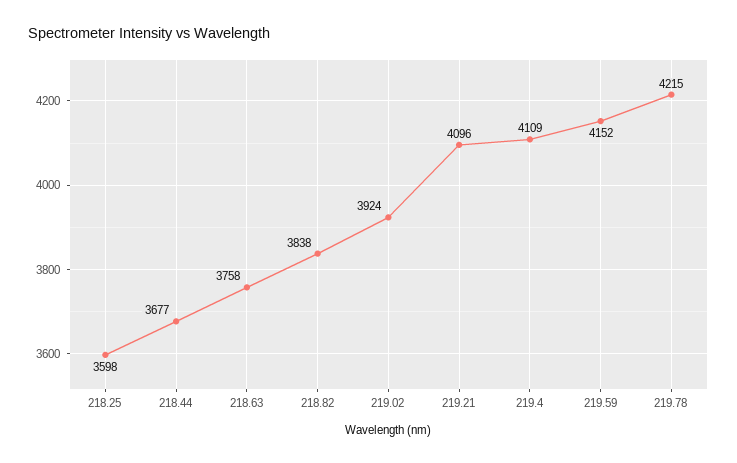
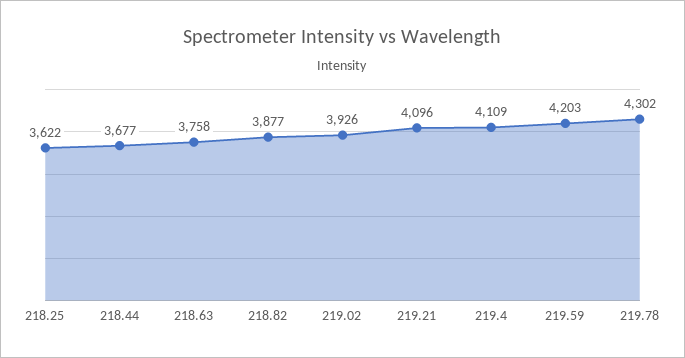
  {
-   "218.25": 3598,
+   "218.25": 3622,
    "218.44": 3677,
    "218.63": 3758,
-   "218.82": 3838,
+   "218.82": 3877,
-   "219.02": 3924,
+   "219.02": 3926,
    "219.21": 4096,
    "219.4": 4109,
-   "219.59": 4152,
+   "219.59": 4203,
-   "219.78": 4215
+   "219.78": 4302
  }

